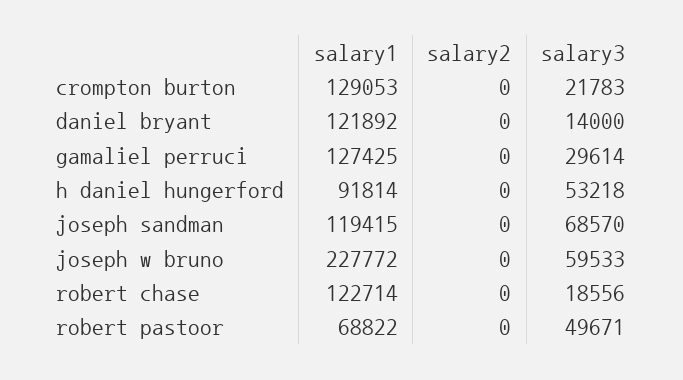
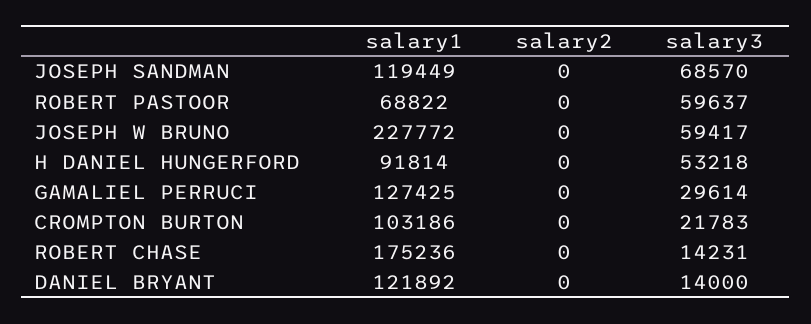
  {
    "salary1": {
-     "crompton burton": 129053,
+     "crompton burton": 103186,
      "daniel bryant": 121892,
      "gamaliel perruci": 127425,
      "h daniel hungerford": 91814,
-     "joseph sandman": 119415,
+     "joseph sandman": 119449,
      "joseph w bruno": 227772,
-     "robert chase": 122714,
+     "robert chase": 175236,
      "robert pastoor": 68822
    },
    "salary2": {
      "crompton burton": 0,
      "daniel bryant": 0,
      "gamaliel perruci": 0,
      "h daniel hungerford": 0,
      "joseph sandman": 0,
      "joseph w bruno": 0,
      "robert chase": 0,
      "robert pastoor": 0
    },
    "salary3": {
      "crompton burton": 21783,
      "daniel bryant": 14000,
      "gamaliel perruci": 29614,
      "h daniel hungerford": 53218,
      "joseph sandman": 68570,
-     "joseph w bruno": 59533,
+     "joseph w bruno": 59417,
-     "robert chase": 18556,
+     "robert chase": 14231,
-     "robert pastoor": 49671
+     "robert pastoor": 59637
    }
  }

